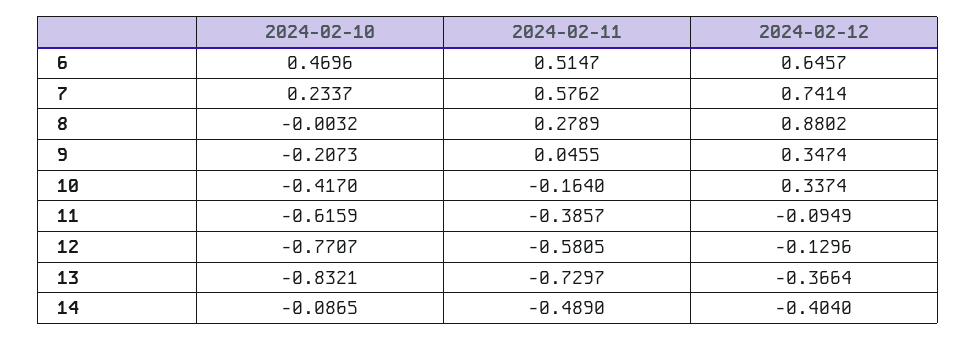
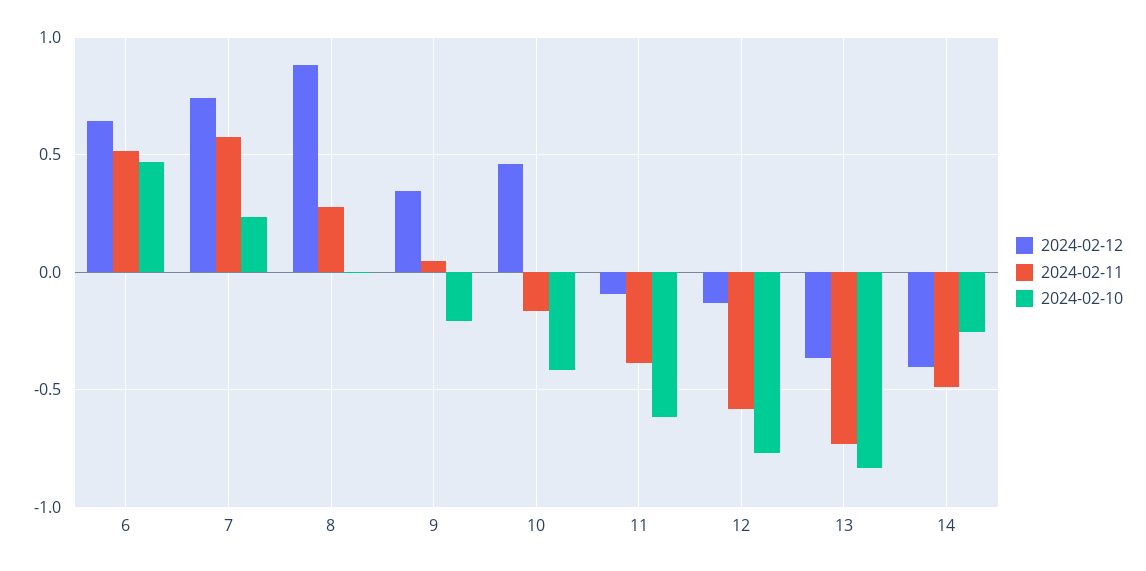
  {
    "2024-02-10": {
      "6": 0.4696,
      "7": 0.2337,
      "8": -0.0032,
      "9": -0.2073,
      "10": -0.417,
      "11": -0.6159,
      "12": -0.7707,
      "13": -0.8321,
-     "14": -0.0865
+     "14": -0.25
    },
    "2024-02-11": {
      "6": 0.5147,
      "7": 0.5762,
      "8": 0.2789,
      "9": 0.0455,
      "10": -0.164,
      "11": -0.3857,
      "12": -0.5805,
      "13": -0.7297,
      "14": -0.489
    },
    "2024-02-12": {
      "6": 0.6457,
      "7": 0.7414,
      "8": 0.8802,
      "9": 0.3474,
-     "10": 0.3374,
+     "10": 0.45,
      "11": -0.0949,
      "12": -0.1296,
      "13": -0.3664,
      "14": -0.404
    }
  }

